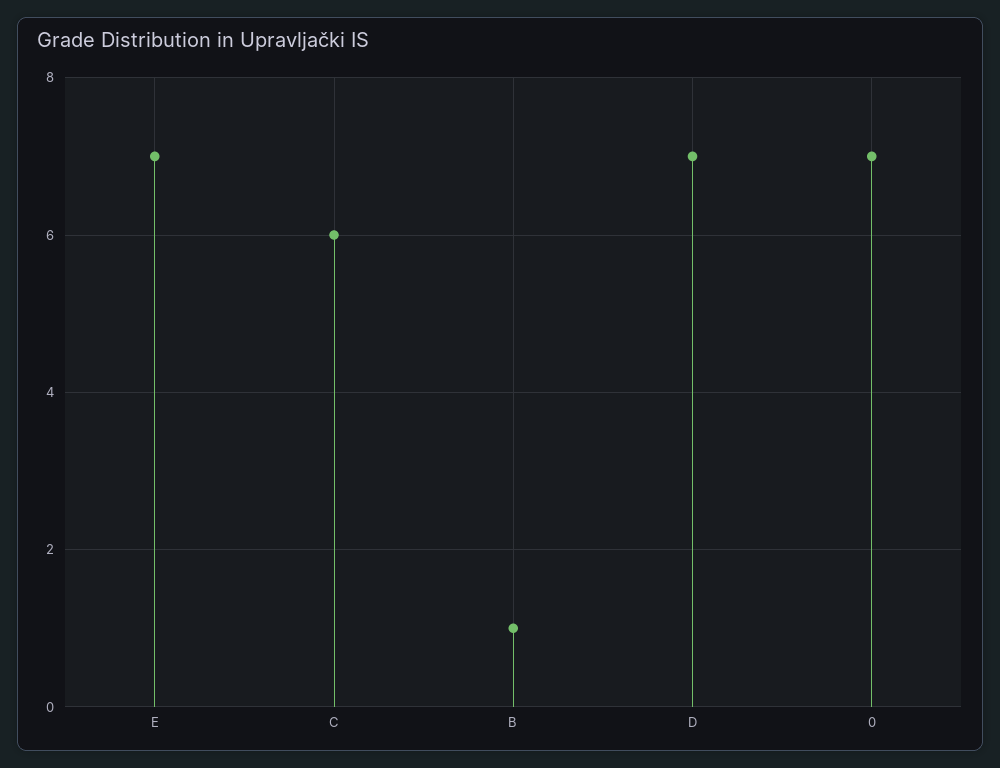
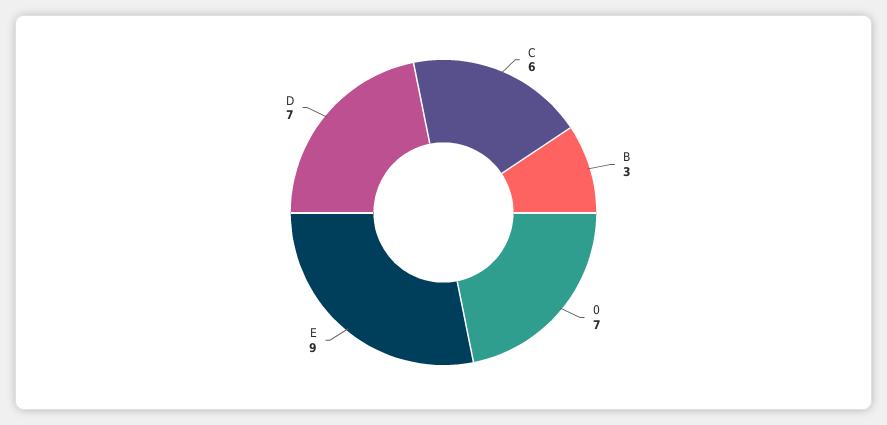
  {
-   "E": 7,
+   "E": 9,
    "C": 6,
-   "B": 1,
+   "B": 3,
    "D": 7,
    "0": 7
  }

